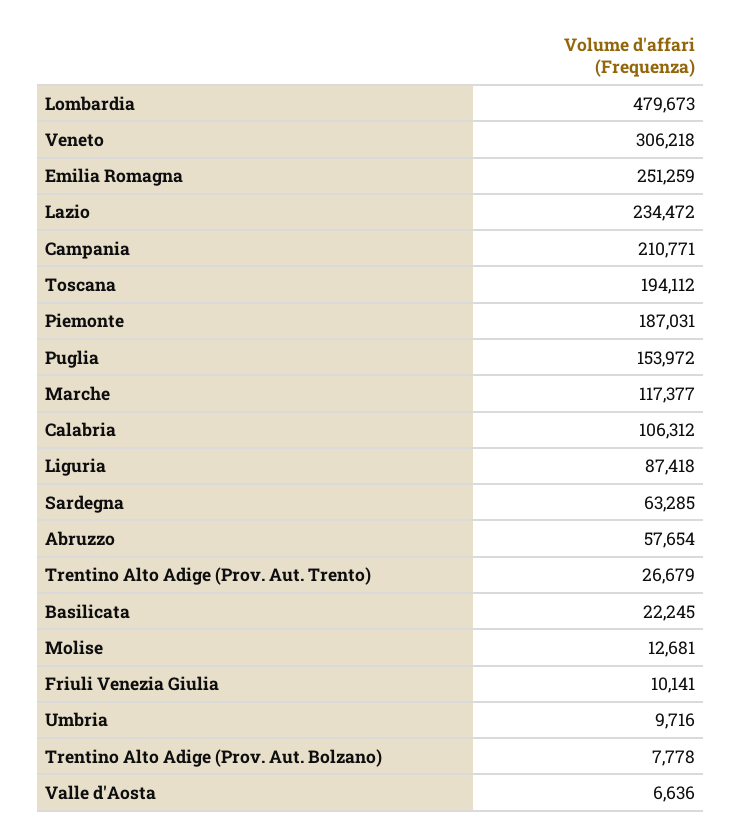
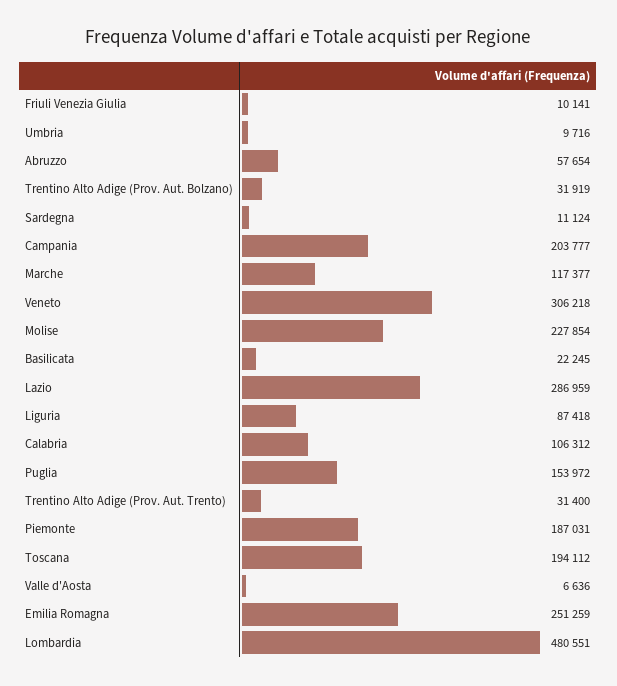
  {
-   "Lombardia": 479673,
+   "Lombardia": 480551,
    "Veneto": 306218,
    "Emilia Romagna": 251259,
-   "Lazio": 234472,
+   "Lazio": 286959,
-   "Campania": 210771,
+   "Campania": 203777,
    "Toscana": 194112,
    "Piemonte": 187031,
    "Puglia": 153972,
    "Marche": 117377,
    "Calabria": 106312,
    "Liguria": 87418,
-   "Sardegna": 63285,
+   "Sardegna": 11124,
    "Abruzzo": 57654,
-   "Trentino Alto Adige (Prov. Aut. Trento)": 26679,
+   "Trentino Alto Adige (Prov. Aut. Trento)": 31400,
    "Basilicata": 22245,
-   "Molise": 12681,
+   "Molise": 227854,
    "Friuli Venezia Giulia": 10141,
    "Umbria": 9716,
-   "Trentino Alto Adige (Prov. Aut. Bolzano)": 7778,
+   "Trentino Alto Adige (Prov. Aut. Bolzano)": 31919,
    "Valle d'Aosta": 6636
  }

